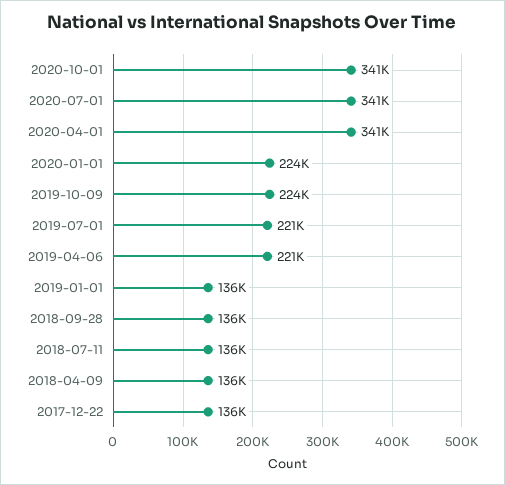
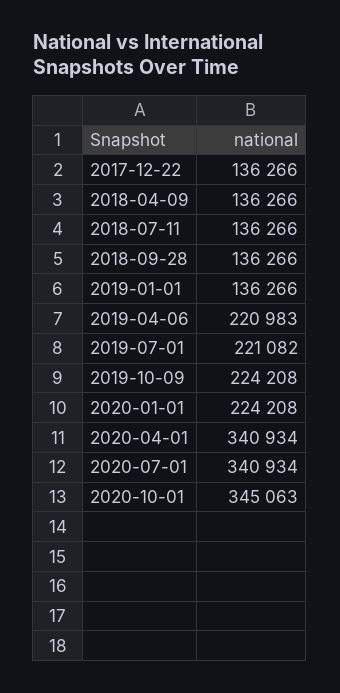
  {
-   "2020-10-01": 341000,
+   "2020-10-01": 345063,
    "2020-07-01": 340934,
    "2020-04-01": 340934,
    "2020-01-01": 224208,
    "2019-10-09": 224208,
    "2019-07-01": 221082,
    "2019-04-06": 220983,
    "2019-01-01": 136266,
    "2018-09-28": 136266,
    "2018-07-11": 136266,
    "2018-04-09": 136266,
    "2017-12-22": 136266
  }

